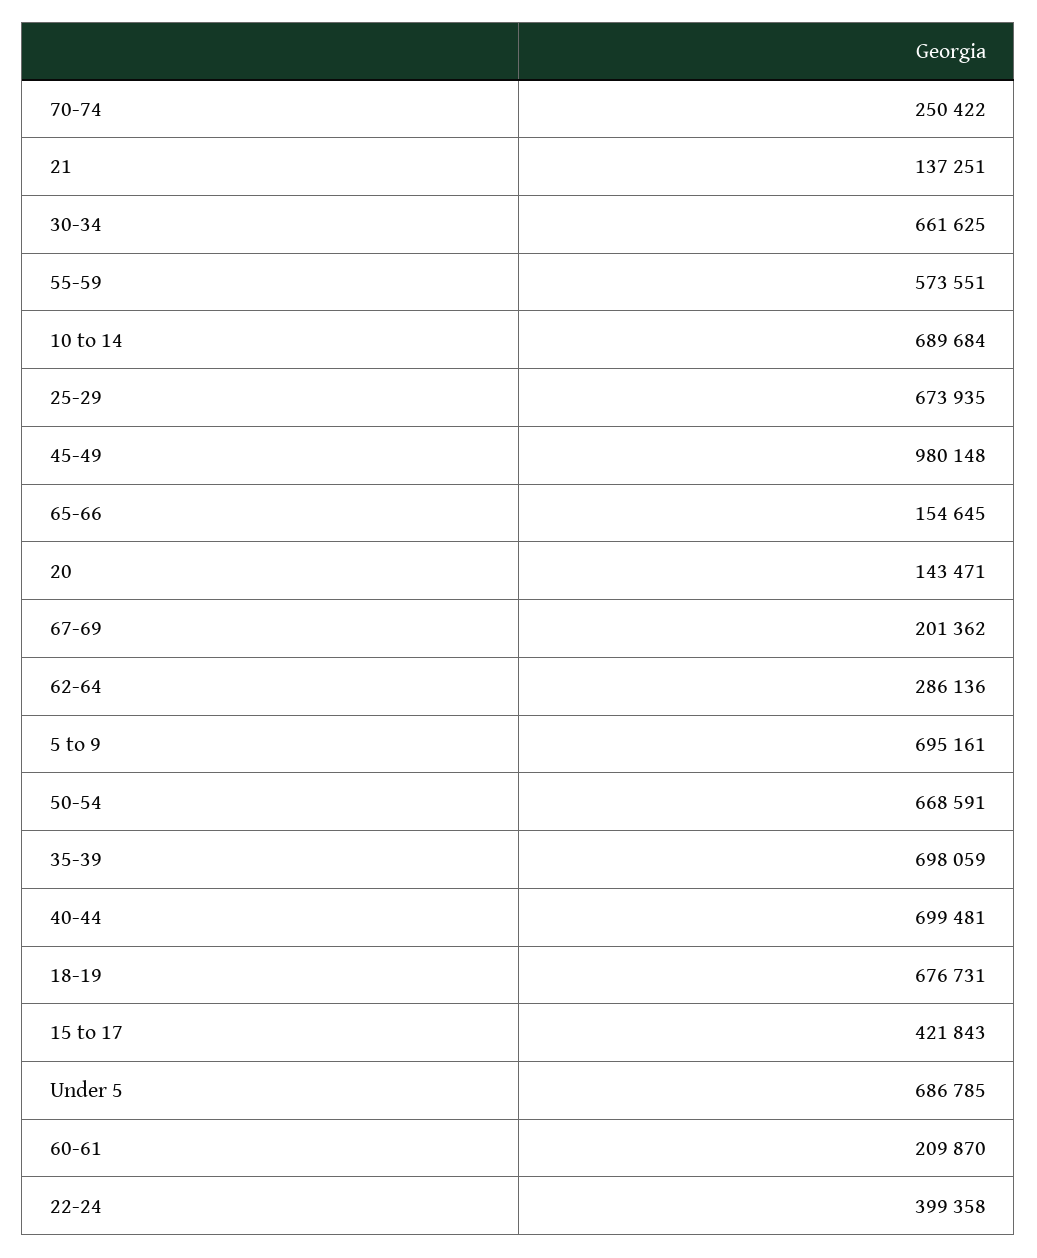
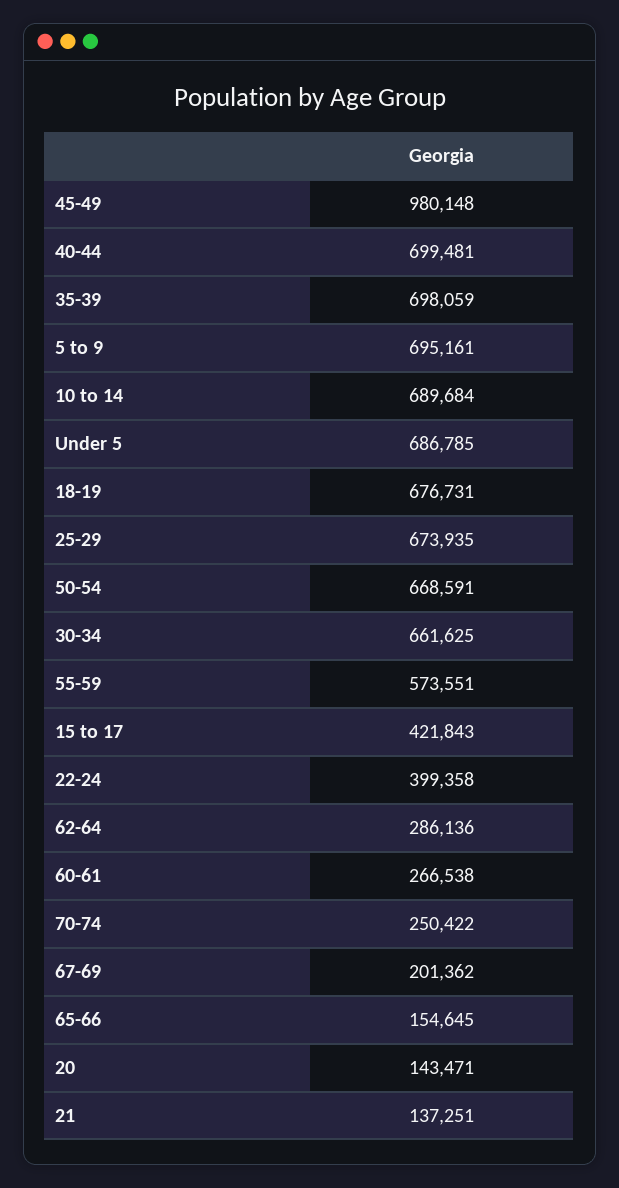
  {
    "70-74": 250422,
    "21": 137251,
    "30-34": 661625,
    "55-59": 573551,
    "10 to 14": 689684,
    "25-29": 673935,
    "45-49": 980148,
    "65-66": 154645,
    "20": 143471,
    "67-69": 201362,
    "62-64": 286136,
    "5 to 9": 695161,
    "50-54": 668591,
    "35-39": 698059,
    "40-44": 699481,
    "18-19": 676731,
    "15 to 17": 421843,
    "Under 5": 686785,
-   "60-61": 209870,
+   "60-61": 266538,
    "22-24": 399358
  }

